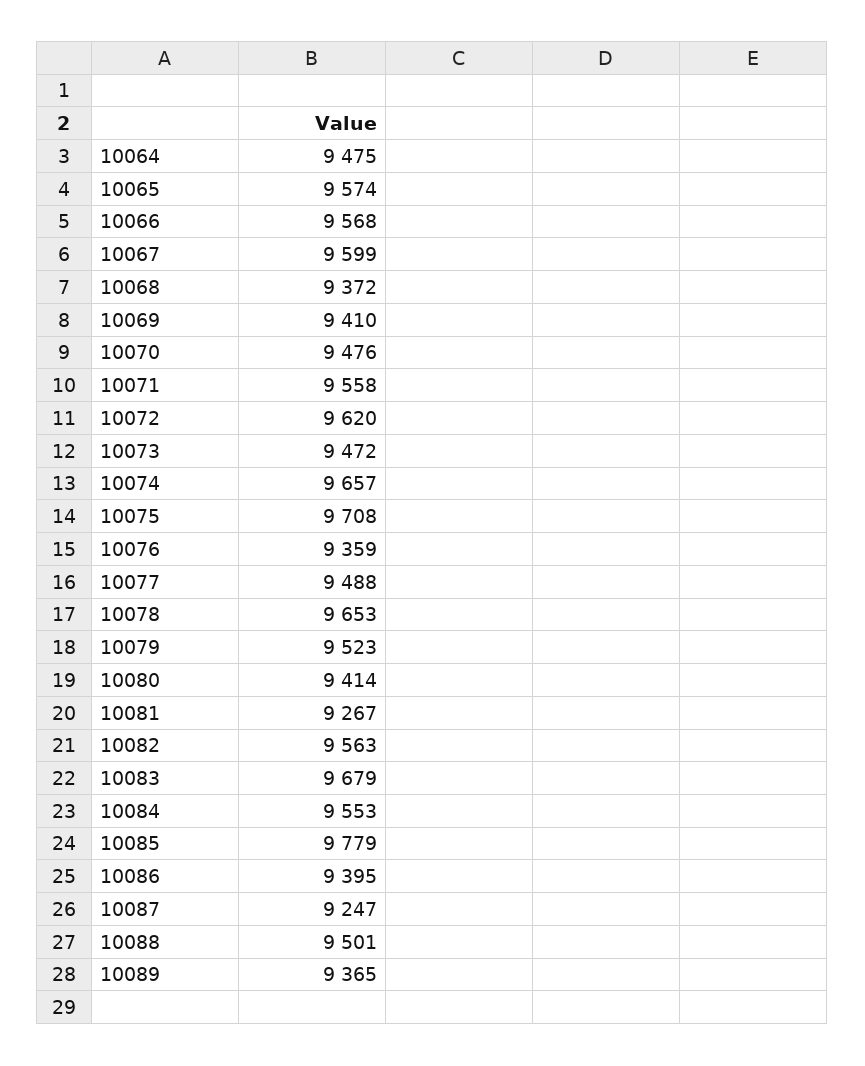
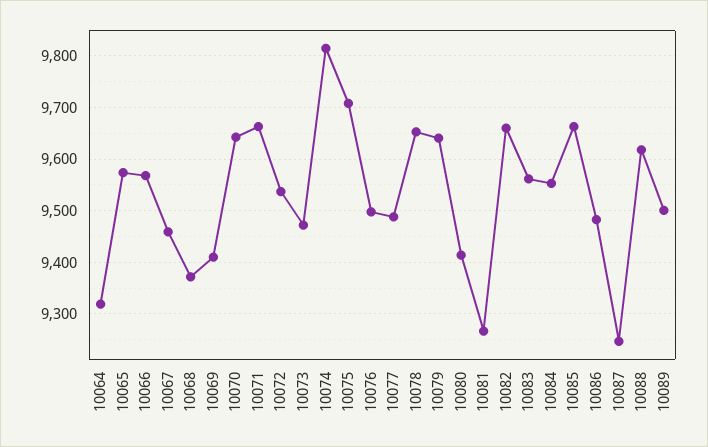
  {
-   "10064": 9475,
+   "10064": 9320,
    "10065": 9574,
    "10066": 9568,
-   "10067": 9599,
+   "10067": 9460,
    "10068": 9372,
    "10069": 9410,
-   "10070": 9476,
+   "10070": 9640,
-   "10071": 9558,
+   "10071": 9660,
-   "10072": 9620,
+   "10072": 9540,
    "10073": 9472,
-   "10074": 9657,
+   "10074": 9820,
    "10075": 9708,
-   "10076": 9359,
+   "10076": 9500,
    "10077": 9488,
    "10078": 9653,
-   "10079": 9523,
+   "10079": 9640,
    "10080": 9414,
    "10081": 9267,
-   "10082": 9563,
+   "10082": 9660,
-   "10083": 9679,
+   "10083": 9560,
    "10084": 9553,
-   "10085": 9779,
+   "10085": 9660,
-   "10086": 9395,
+   "10086": 9480,
    "10087": 9247,
-   "10088": 9501,
+   "10088": 9620,
-   "10089": 9365
+   "10089": 9500
  }

